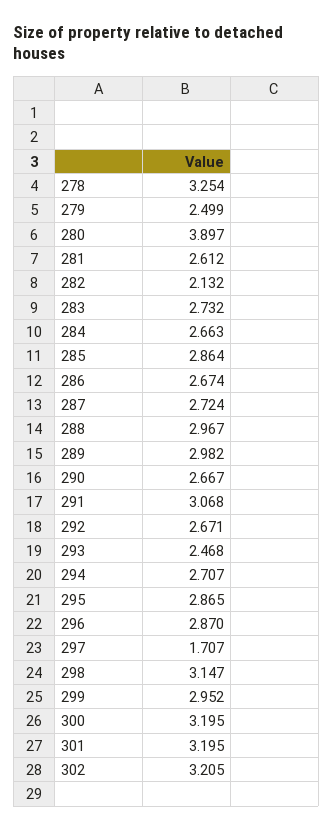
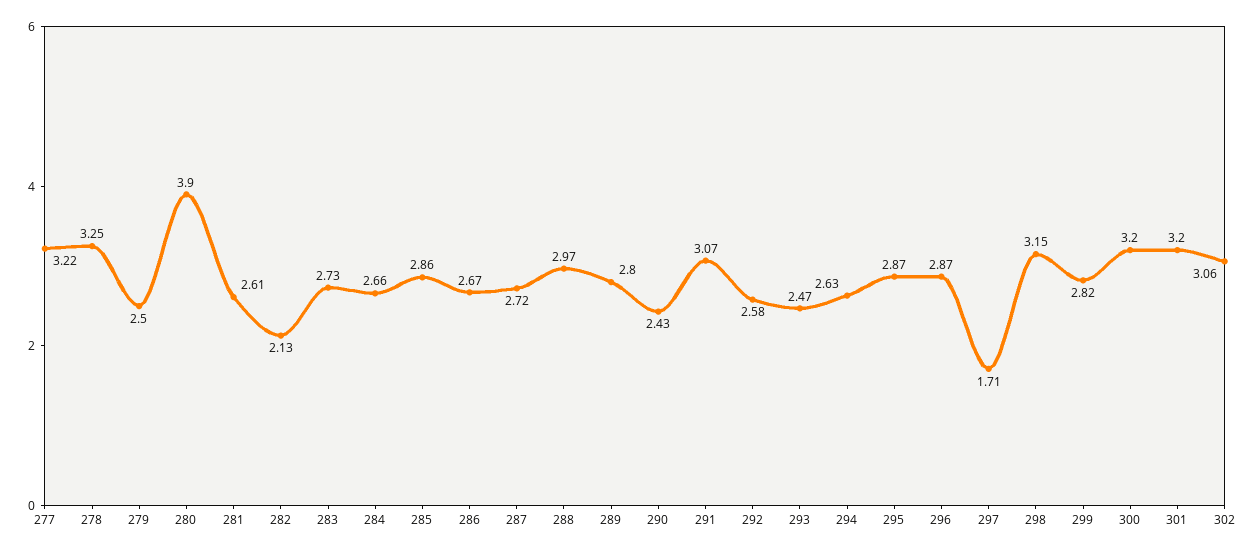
  {
    "278": 3.254,
    "279": 2.499,
    "280": 3.897,
    "281": 2.612,
    "282": 2.132,
    "283": 2.732,
    "284": 2.663,
    "285": 2.864,
    "286": 2.674,
    "287": 2.724,
    "288": 2.967,
-   "289": 2.982,
+   "289": 2.8,
-   "290": 2.667,
+   "290": 2.43,
    "291": 3.068,
-   "292": 2.671,
+   "292": 2.58,
    "293": 2.468,
-   "294": 2.707,
+   "294": 2.63,
    "295": 2.865,
    "296": 2.87,
    "297": 1.707,
    "298": 3.147,
-   "299": 2.952,
+   "299": 2.82,
    "300": 3.195,
    "301": 3.195,
-   "302": 3.205
+   "302": 3.06,
+   "277": 3.22
  }

